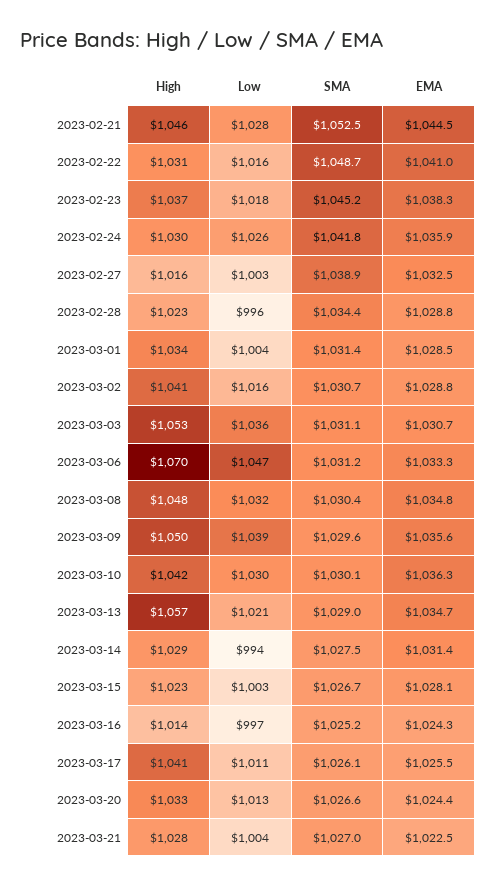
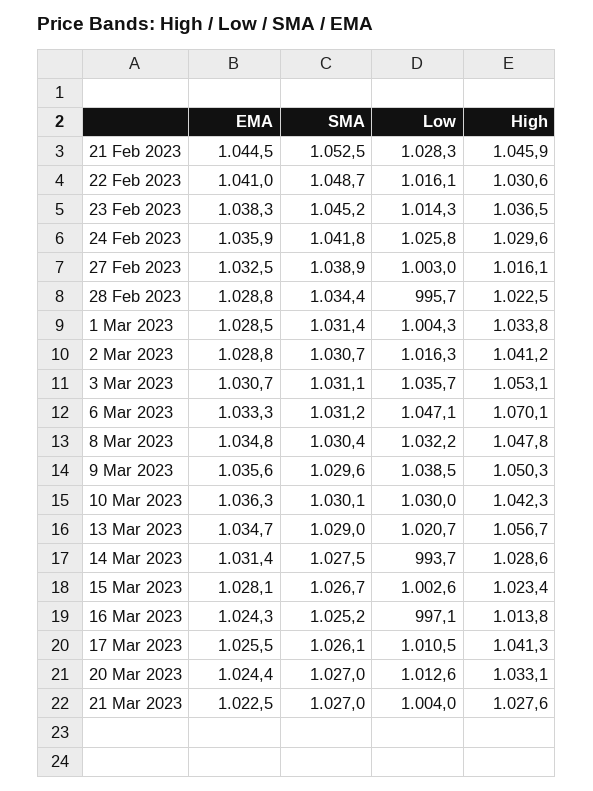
  {
    "High": {
      "2023-02-21": 1045.9,
      "2023-02-22": 1030.6,
      "2023-02-23": 1036.5,
      "2023-02-24": 1029.6,
      "2023-02-27": 1016.1,
      "2023-02-28": 1022.5,
      "2023-03-01": 1033.8,
      "2023-03-02": 1041.2,
      "2023-03-03": 1053.1,
      "2023-03-06": 1070.1,
      "2023-03-08": 1047.8,
      "2023-03-09": 1050.3,
      "2023-03-10": 1042.3,
      "2023-03-13": 1056.7,
      "2023-03-14": 1028.6,
      "2023-03-15": 1023.4,
      "2023-03-16": 1013.8,
      "2023-03-17": 1041.3,
      "2023-03-20": 1033.1,
      "2023-03-21": 1027.6
    },
    "Low": {
      "2023-02-21": 1028.3,
      "2023-02-22": 1016.1,
-     "2023-02-23": 1018,
+     "2023-02-23": 1014.3,
      "2023-02-24": 1025.8,
      "2023-02-27": 1003,
      "2023-02-28": 995.7,
      "2023-03-01": 1004.3,
      "2023-03-02": 1016.3,
      "2023-03-03": 1035.7,
      "2023-03-06": 1047.1,
      "2023-03-08": 1032.2,
      "2023-03-09": 1038.5,
      "2023-03-10": 1030,
      "2023-03-13": 1020.7,
      "2023-03-14": 993.7,
      "2023-03-15": 1002.6,
      "2023-03-16": 997.1,
      "2023-03-17": 1010.5,
      "2023-03-20": 1012.6,
      "2023-03-21": 1004
    },
    "SMA": {
      "2023-02-21": 1052.5,
      "2023-02-22": 1048.7,
      "2023-02-23": 1045.2,
      "2023-02-24": 1041.8,
      "2023-02-27": 1038.9,
      "2023-02-28": 1034.4,
      "2023-03-01": 1031.4,
      "2023-03-02": 1030.7,
      "2023-03-03": 1031.1,
      "2023-03-06": 1031.2,
      "2023-03-08": 1030.4,
      "2023-03-09": 1029.6,
      "2023-03-10": 1030.1,
      "2023-03-13": 1029,
      "2023-03-14": 1027.5,
      "2023-03-15": 1026.7,
      "2023-03-16": 1025.2,
      "2023-03-17": 1026.1,
-     "2023-03-20": 1026.6,
+     "2023-03-20": 1027,
      "2023-03-21": 1027
    },
    "EMA": {
      "2023-02-21": 1044.5,
      "2023-02-22": 1041,
      "2023-02-23": 1038.3,
      "2023-02-24": 1035.9,
      "2023-02-27": 1032.5,
      "2023-02-28": 1028.8,
      "2023-03-01": 1028.5,
      "2023-03-02": 1028.8,
      "2023-03-03": 1030.7,
      "2023-03-06": 1033.3,
      "2023-03-08": 1034.8,
      "2023-03-09": 1035.6,
      "2023-03-10": 1036.3,
      "2023-03-13": 1034.7,
      "2023-03-14": 1031.4,
      "2023-03-15": 1028.1,
      "2023-03-16": 1024.3,
      "2023-03-17": 1025.5,
      "2023-03-20": 1024.4,
      "2023-03-21": 1022.5
    }
  }

